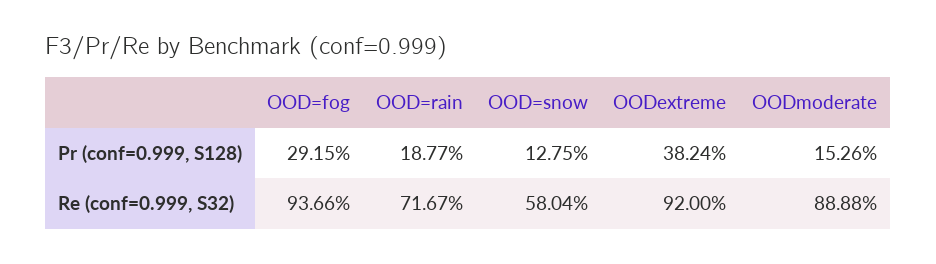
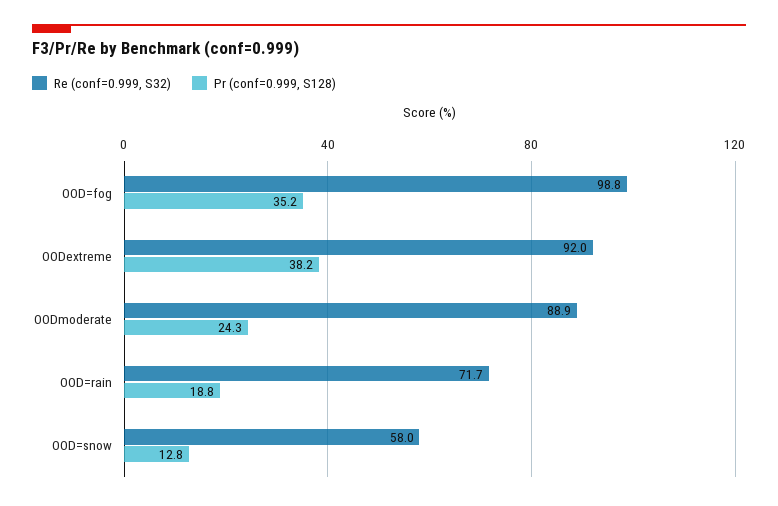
  {
    "Pr (conf=0.999, S128)": {
-     "OOD=fog": 29.15,
+     "OOD=fog": 35.2,
      "OOD=rain": 18.77,
      "OOD=snow": 12.75,
      "OODextreme": 38.24,
-     "OODmoderate": 15.26
+     "OODmoderate": 24.3
    },
    "Re (conf=0.999, S32)": {
-     "OOD=fog": 93.66,
+     "OOD=fog": 98.8,
      "OOD=rain": 71.67,
      "OOD=snow": 58.04,
      "OODextreme": 92,
      "OODmoderate": 88.88
    }
  }

